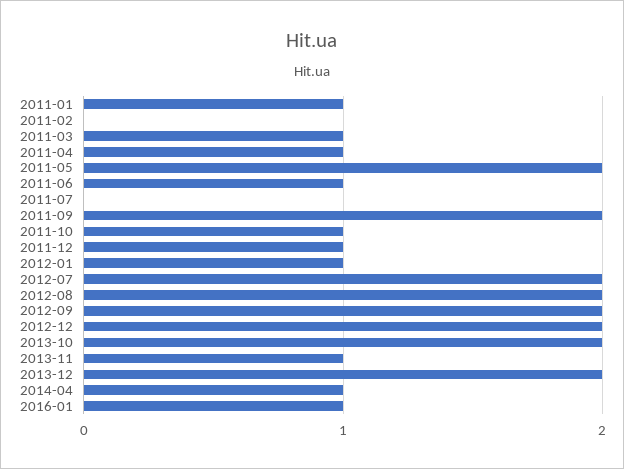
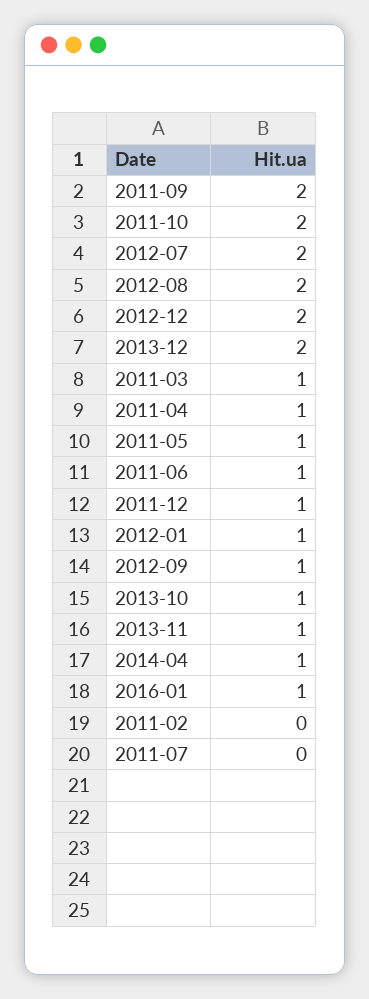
  {
-   "2011-01": 1,
    "2011-02": 0,
    "2011-03": 1,
    "2011-04": 1,
-   "2011-05": 2,
+   "2011-05": 1,
    "2011-06": 1,
    "2011-07": 0,
    "2011-09": 2,
-   "2011-10": 1,
+   "2011-10": 2,
    "2011-12": 1,
    "2012-01": 1,
    "2012-07": 2,
    "2012-08": 2,
-   "2012-09": 2,
+   "2012-09": 1,
    "2012-12": 2,
-   "2013-10": 2,
+   "2013-10": 1,
    "2013-11": 1,
    "2013-12": 2,
    "2014-04": 1,
    "2016-01": 1
  }

